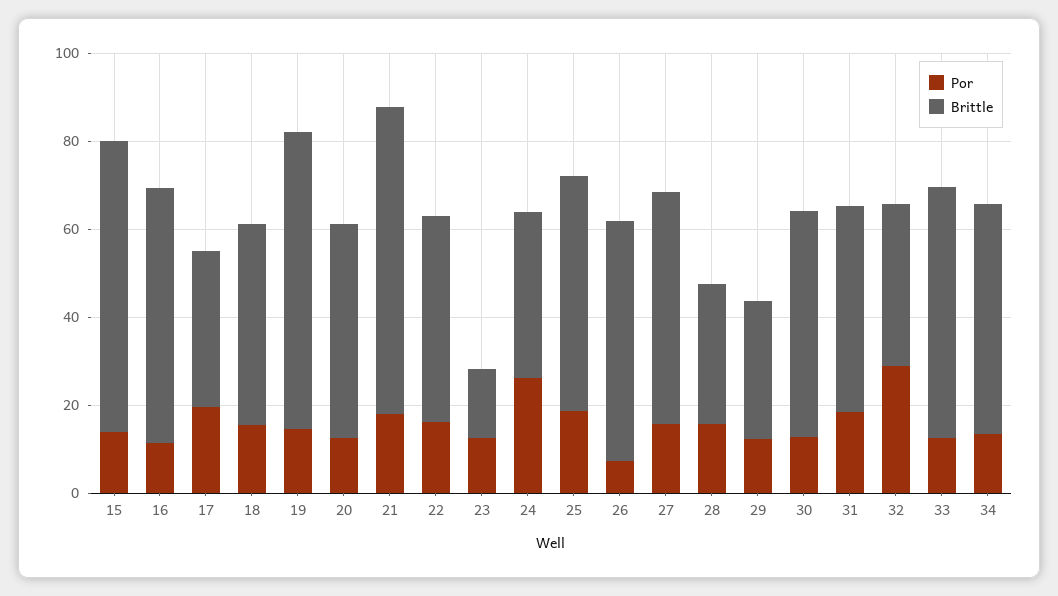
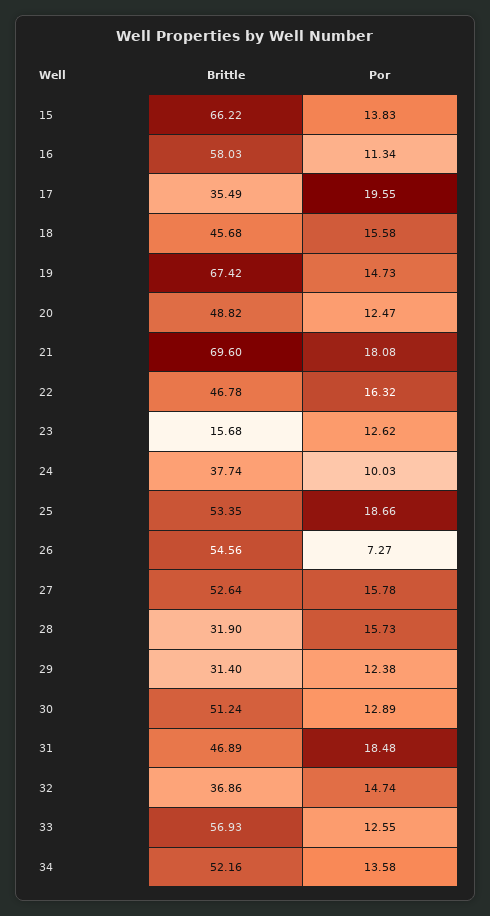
  {
    "Por": {
      "15": 13.83,
      "16": 11.34,
      "17": 19.55,
      "18": 15.58,
      "19": 14.73,
      "20": 12.47,
      "21": 18.08,
      "22": 16.32,
      "23": 12.62,
-     "24": 25,
+     "24": 10.03,
      "25": 18.66,
      "26": 7.27,
      "27": 15.78,
      "28": 15.73,
      "29": 12.38,
      "30": 12.89,
      "31": 18.48,
-     "32": 30,
+     "32": 14.74,
      "33": 12.55,
      "34": 13.58
    },
    "Brittle": {
      "15": 66.22,
      "16": 58.03,
      "17": 35.49,
      "18": 45.68,
      "19": 67.42,
      "20": 48.82,
      "21": 69.6,
      "22": 46.78,
      "23": 15.68,
      "24": 37.74,
      "25": 53.35,
      "26": 54.56,
      "27": 52.64,
      "28": 31.9,
      "29": 31.4,
      "30": 51.24,
      "31": 46.89,
      "32": 36.86,
      "33": 56.93,
      "34": 52.16
    }
  }

